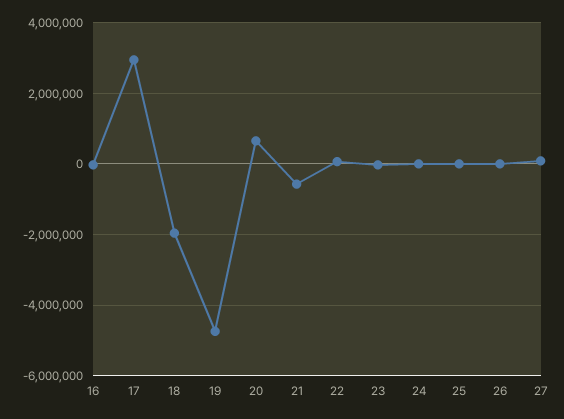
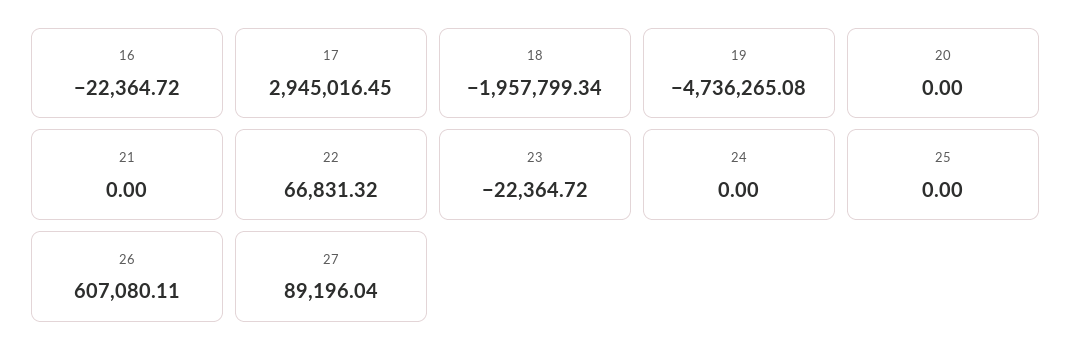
  {
    "16": -22364.72,
    "17": 2945016.45,
    "18": -1957799.34,
    "19": -4736265.08,
-   "20": 600000,
+   "20": 0,
-   "21": -600000,
+   "21": 0,
    "22": 66831.32,
    "23": -22364.72,
    "24": 0,
    "25": 0,
-   "26": 0,
+   "26": 607080.11,
    "27": 89196.04
  }

